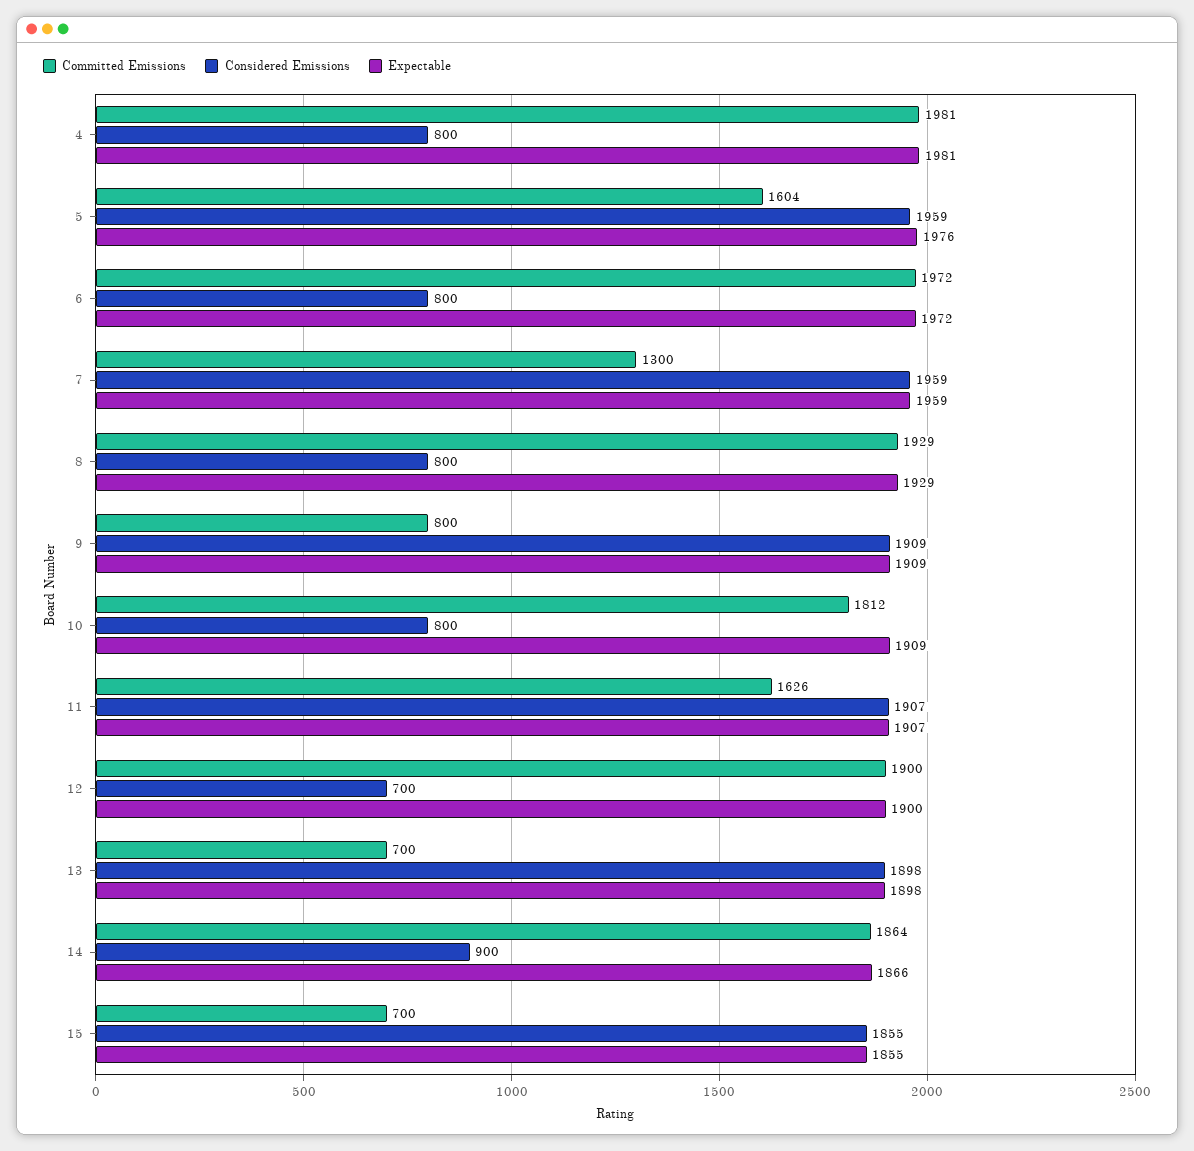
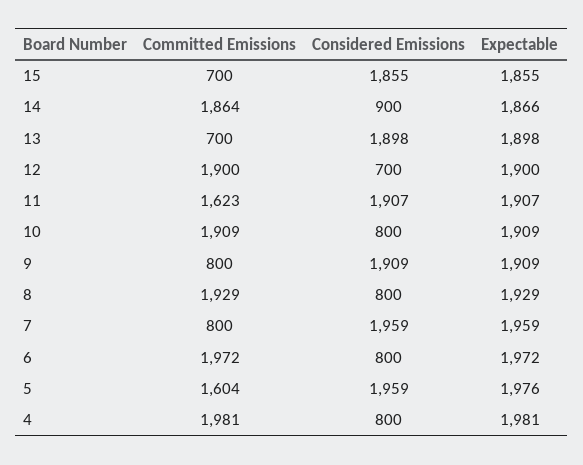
  {
    "Committed Emissions": {
      "4": 1981,
      "5": 1604,
      "6": 1972,
-     "7": 1300,
+     "7": 800,
      "8": 1929,
      "9": 800,
-     "10": 1812,
+     "10": 1909,
-     "11": 1626,
+     "11": 1623,
      "12": 1900,
      "13": 700,
      "14": 1864,
      "15": 700
    },
    "Considered Emissions": {
      "4": 800,
      "5": 1959,
      "6": 800,
      "7": 1959,
      "8": 800,
      "9": 1909,
      "10": 800,
      "11": 1907,
      "12": 700,
      "13": 1898,
      "14": 900,
      "15": 1855
    },
    "Expectable": {
      "4": 1981,
      "5": 1976,
      "6": 1972,
      "7": 1959,
      "8": 1929,
      "9": 1909,
      "10": 1909,
      "11": 1907,
      "12": 1900,
      "13": 1898,
      "14": 1866,
      "15": 1855
    }
  }

